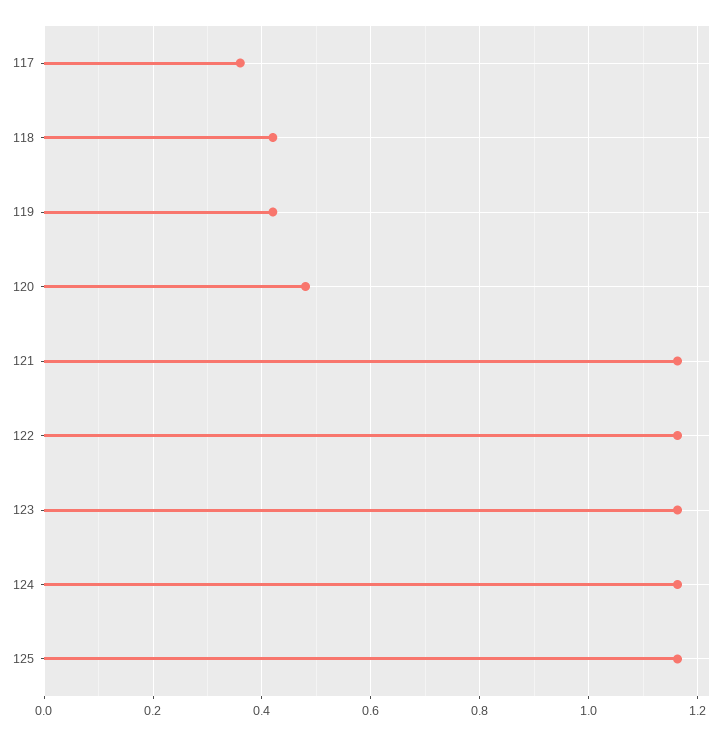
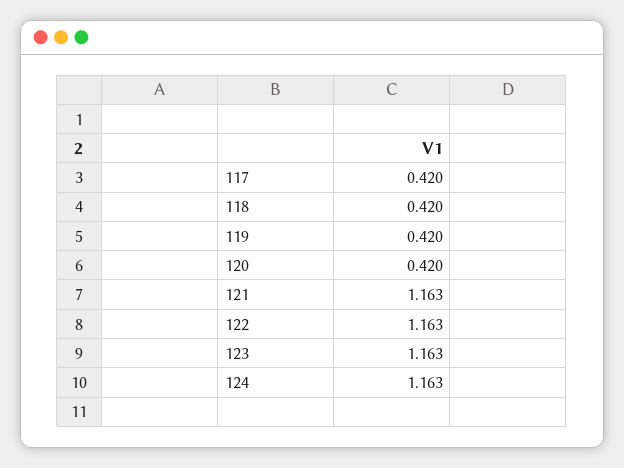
  {
-   "117": 0.36,
+   "117": 0.42,
    "118": 0.42,
    "119": 0.42,
-   "120": 0.48,
+   "120": 0.42,
    "121": 1.163,
    "122": 1.163,
    "123": 1.163,
-   "124": 1.163,
+   "124": 1.163
-   "125": 1.16
  }

